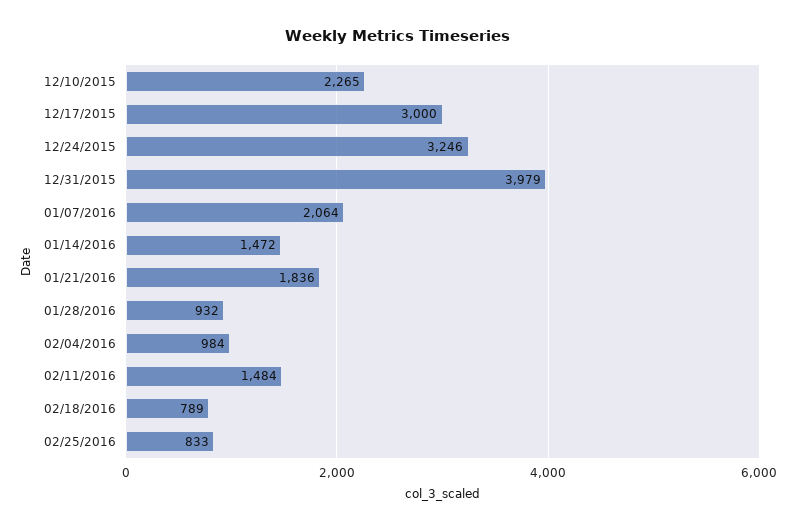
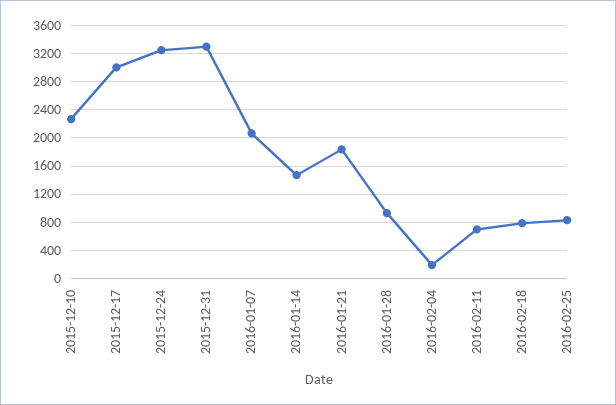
  {
    "12/10/2015": 2265,
    "12/17/2015": 3000,
    "12/24/2015": 3246,
-   "12/31/2015": 3979,
+   "12/31/2015": 3300,
    "01/07/2016": 2064,
    "01/14/2016": 1472,
    "01/21/2016": 1836,
    "01/28/2016": 932,
-   "02/04/2016": 984,
+   "02/04/2016": 200,
-   "02/11/2016": 1484,
+   "02/11/2016": 700,
    "02/18/2016": 789,
    "02/25/2016": 833
  }

